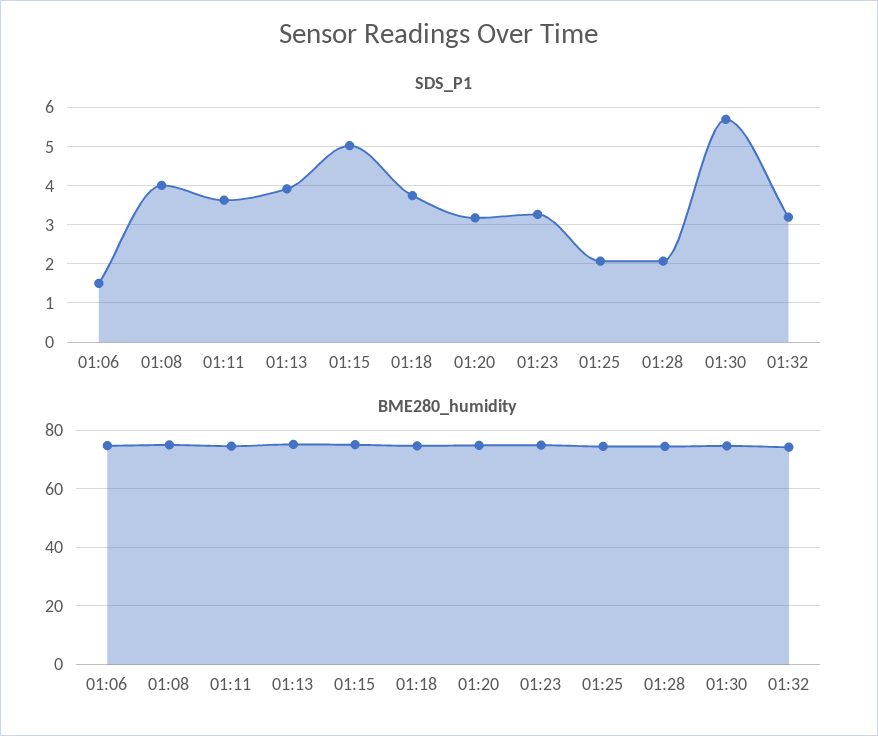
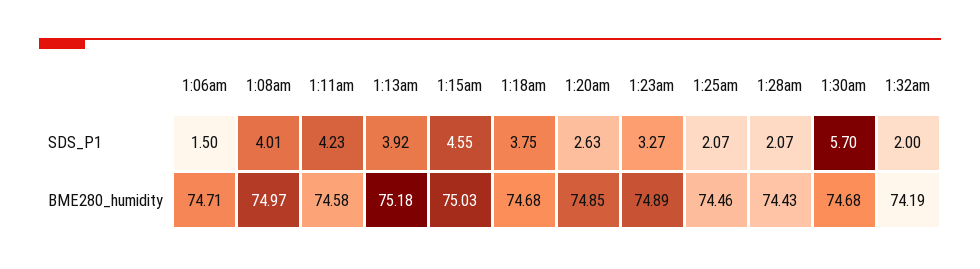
  {
    "SDS_P1": {
      "01:06": 1.5,
      "01:08": 4.01,
-     "01:11": 3.6,
+     "01:11": 4.23,
      "01:13": 3.92,
-     "01:15": 5,
+     "01:15": 4.55,
      "01:18": 3.75,
-     "01:20": 3.2,
+     "01:20": 2.63,
      "01:23": 3.27,
      "01:25": 2.07,
      "01:28": 2.07,
      "01:30": 5.7,
-     "01:32": 3.2
+     "01:32": 2
    },
    "BME280_humidity": {
      "01:06": 74.71,
      "01:08": 74.97,
      "01:11": 74.58,
      "01:13": 75.18,
      "01:15": 75.03,
      "01:18": 74.68,
      "01:20": 74.85,
      "01:23": 74.89,
      "01:25": 74.46,
      "01:28": 74.43,
      "01:30": 74.68,
      "01:32": 74.19
    }
  }

